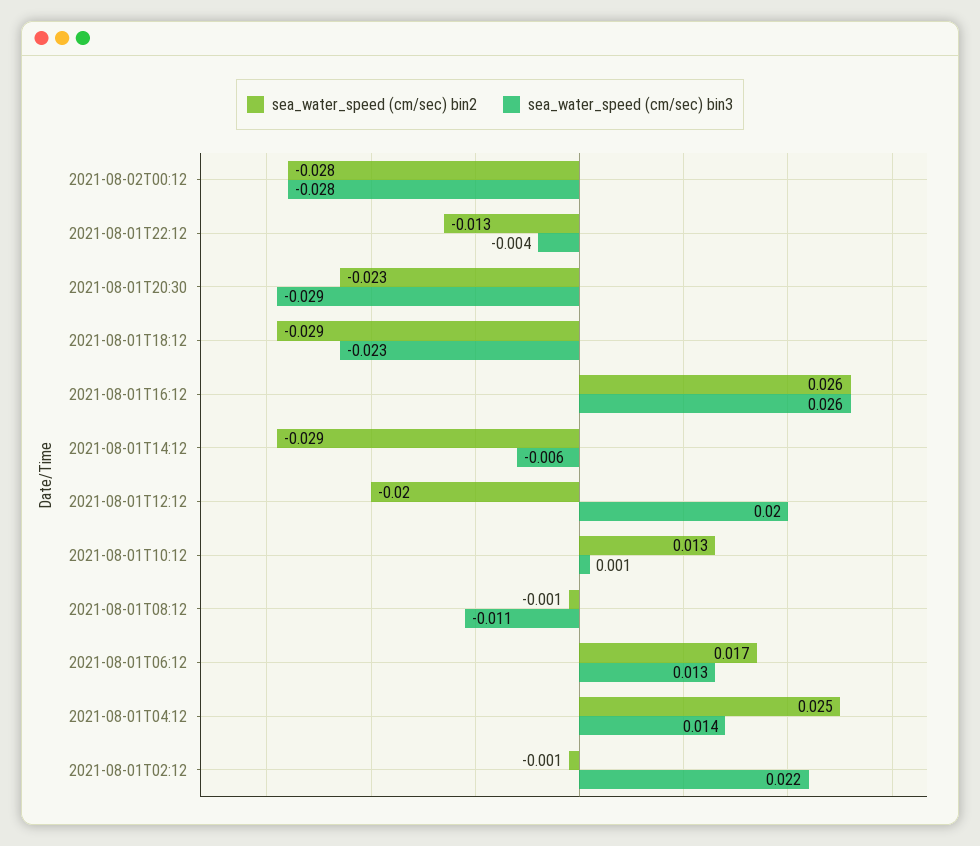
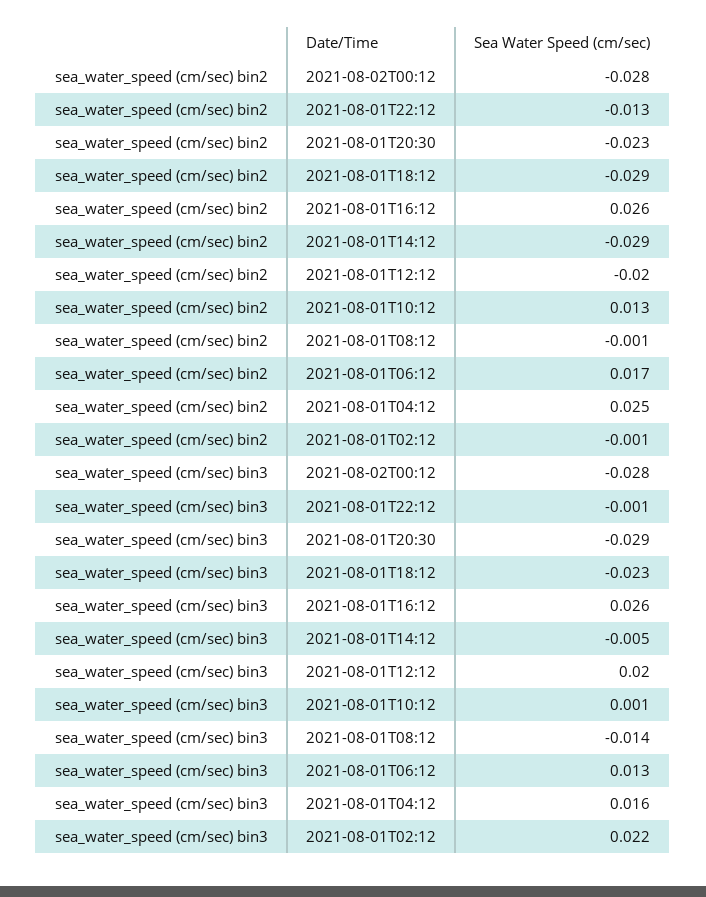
  {
    "sea_water_speed (cm/sec) bin2": {
      "2021-08-02T00:12": -0.028,
      "2021-08-01T22:12": -0.013,
      "2021-08-01T20:30": -0.023,
      "2021-08-01T18:12": -0.029,
      "2021-08-01T16:12": 0.026,
      "2021-08-01T14:12": -0.029,
      "2021-08-01T12:12": -0.02,
      "2021-08-01T10:12": 0.013,
      "2021-08-01T08:12": -0.001,
      "2021-08-01T06:12": 0.017,
      "2021-08-01T04:12": 0.025,
      "2021-08-01T02:12": -0.001
    },
    "sea_water_speed (cm/sec) bin3": {
      "2021-08-02T00:12": -0.028,
-     "2021-08-01T22:12": -0.004,
+     "2021-08-01T22:12": -0.001,
      "2021-08-01T20:30": -0.029,
      "2021-08-01T18:12": -0.023,
      "2021-08-01T16:12": 0.026,
-     "2021-08-01T14:12": -0.006,
+     "2021-08-01T14:12": -0.005,
      "2021-08-01T12:12": 0.02,
      "2021-08-01T10:12": 0.001,
-     "2021-08-01T08:12": -0.011,
+     "2021-08-01T08:12": -0.014,
      "2021-08-01T06:12": 0.013,
-     "2021-08-01T04:12": 0.014,
+     "2021-08-01T04:12": 0.016,
      "2021-08-01T02:12": 0.022
    }
  }

